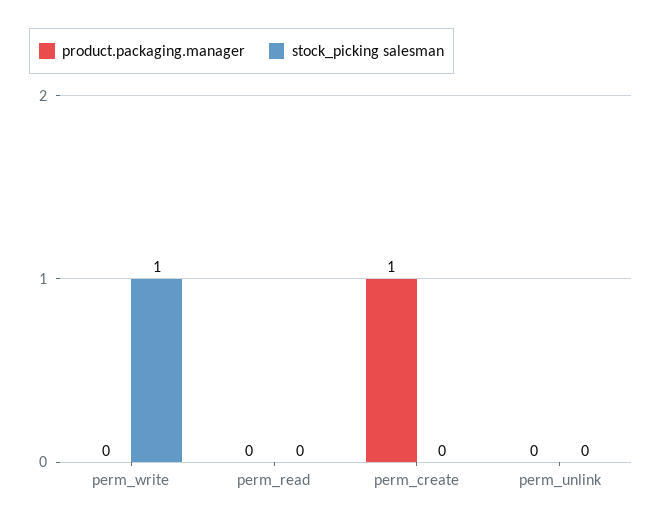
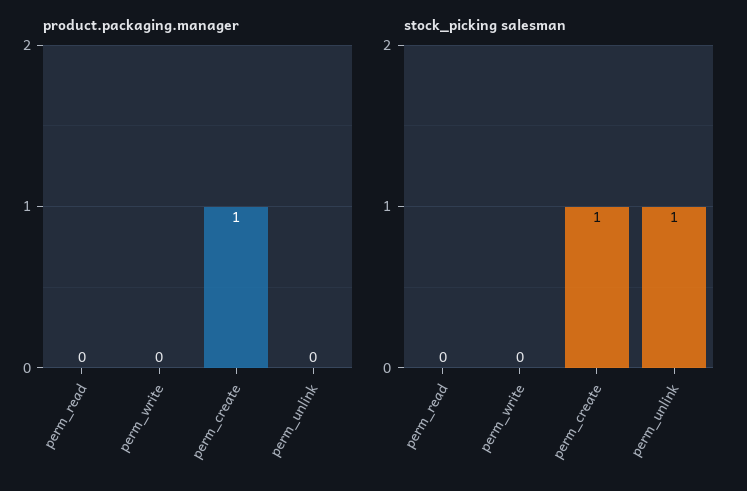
  {
    "product.packaging.manager": {
      "perm_write": 0,
      "perm_read": 0,
      "perm_create": 1,
      "perm_unlink": 0
    },
    "stock_picking salesman": {
-     "perm_write": 1,
+     "perm_write": 0,
      "perm_read": 0,
-     "perm_create": 0,
+     "perm_create": 1,
-     "perm_unlink": 0
+     "perm_unlink": 1
    }
  }

